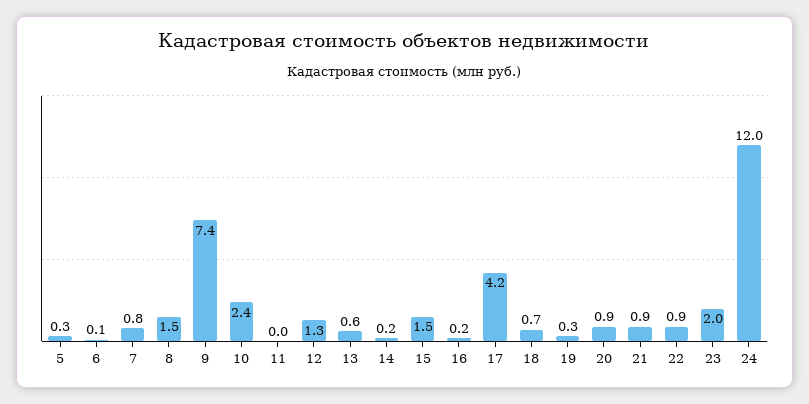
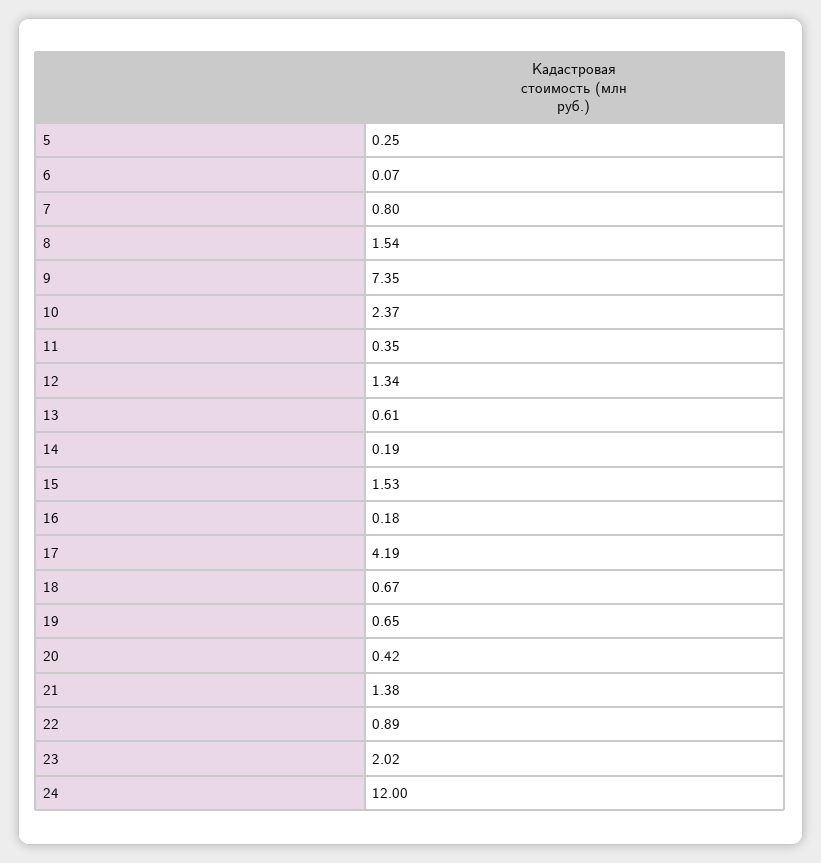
  {
    "5": 0.25,
    "6": 0.07,
    "7": 0.8,
    "8": 1.54,
    "9": 7.35,
    "10": 2.37,
-   "11": 0,
+   "11": 0.35,
    "12": 1.34,
    "13": 0.61,
    "14": 0.19,
    "15": 1.53,
    "16": 0.18,
    "17": 4.19,
    "18": 0.67,
-   "19": 0.3,
+   "19": 0.65,
-   "20": 0.9,
+   "20": 0.42,
-   "21": 0.9,
+   "21": 1.38,
    "22": 0.89,
    "23": 2.02,
    "24": 12
  }

